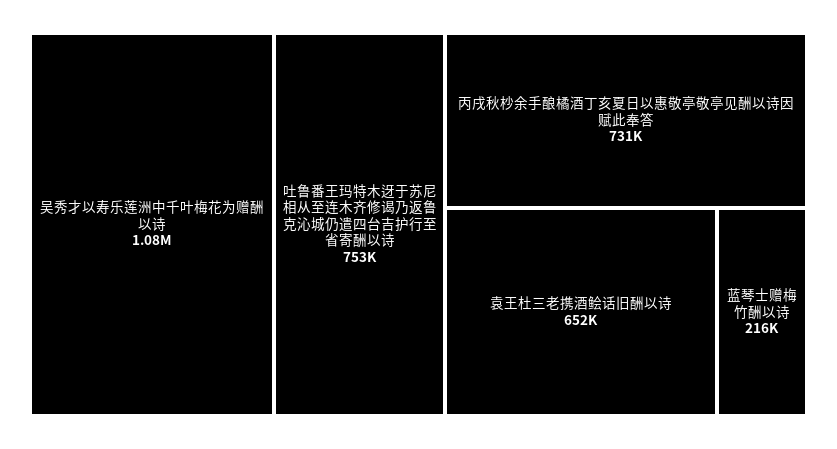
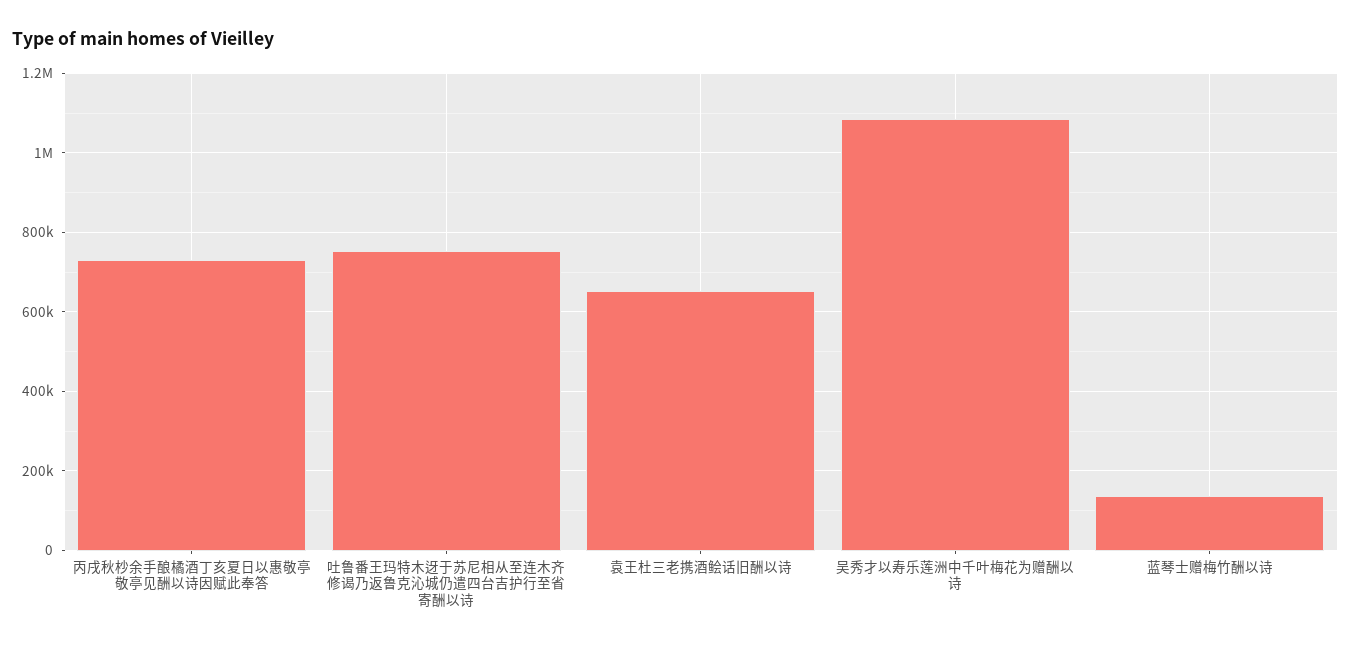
  {
    "吴秀才以寿乐莲洲中千叶梅花为赠酬以诗": 1080000,
    "吐鲁番王玛特木迓于苏尼相从至连木齐修谒乃返鲁克沁城仍遣四台吉护行至省寄酬以诗": 753000,
    "丙戌秋杪余手酿橘酒丁亥夏日以惠敬亭敬亭见酬以诗因赋此奉答": 731000,
    "袁王杜三老携酒鲙话旧酬以诗": 652000,
-   "蓝琴士赠梅竹酬以诗": 216000
+   "蓝琴士赠梅竹酬以诗": 140000
  }

